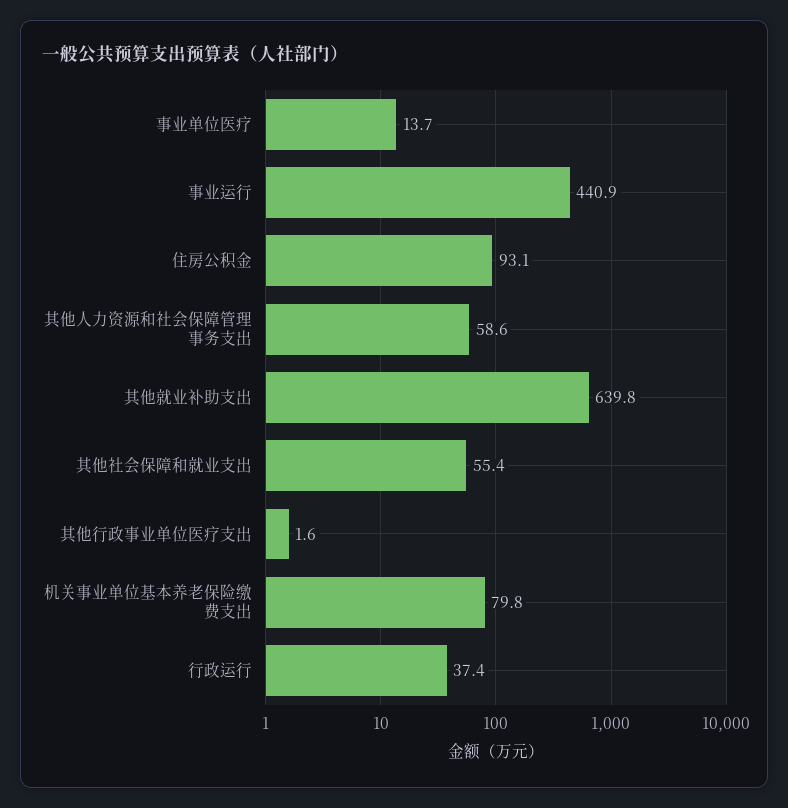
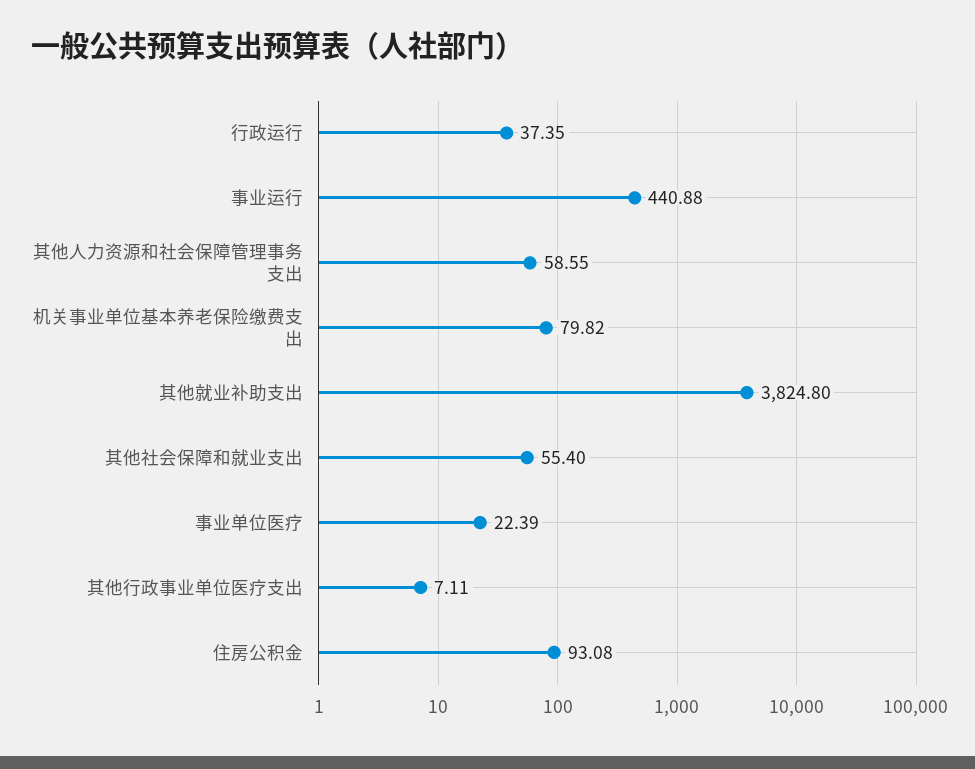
  {
-   "事业单位医疗": 13.7,
+   "事业单位医疗": 22.39,
    "事业运行": 440.88,
    "住房公积金": 93.08,
    "其他人力资源和社会保障管理事务支出": 58.55,
-   "其他就业补助支出": 639.8,
+   "其他就业补助支出": 3824.8,
    "其他社会保障和就业支出": 55.4,
-   "其他行政事业单位医疗支出": 1.6,
+   "其他行政事业单位医疗支出": 7.11,
    "机关事业单位基本养老保险缴费支出": 79.82,
    "行政运行": 37.35
  }

